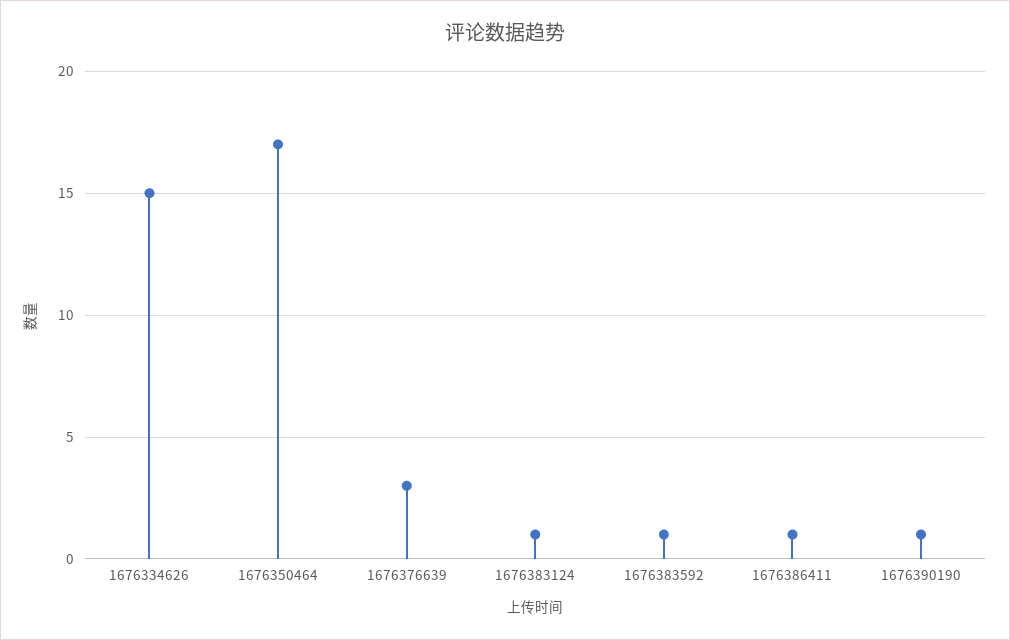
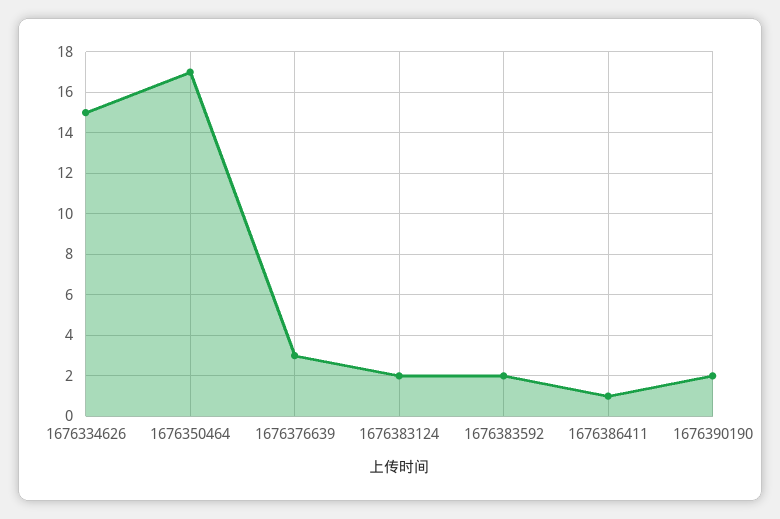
  {
    "1676334626": 15,
    "1676350464": 17,
    "1676376639": 3,
-   "1676383124": 1,
+   "1676383124": 2,
-   "1676383592": 1,
+   "1676383592": 2,
    "1676386411": 1,
-   "1676390190": 1
+   "1676390190": 2
  }

